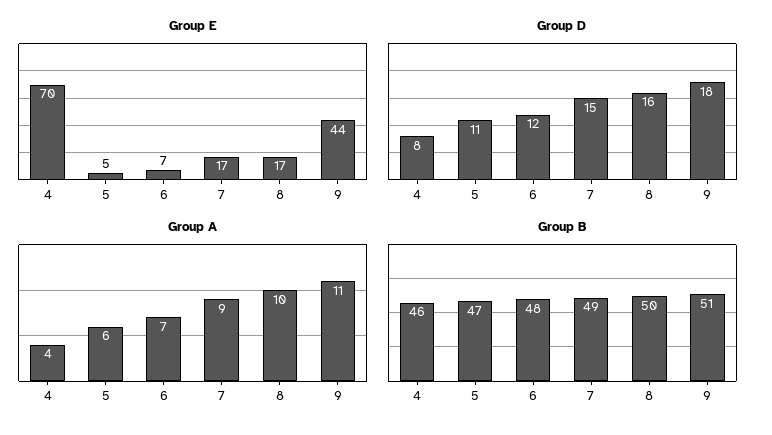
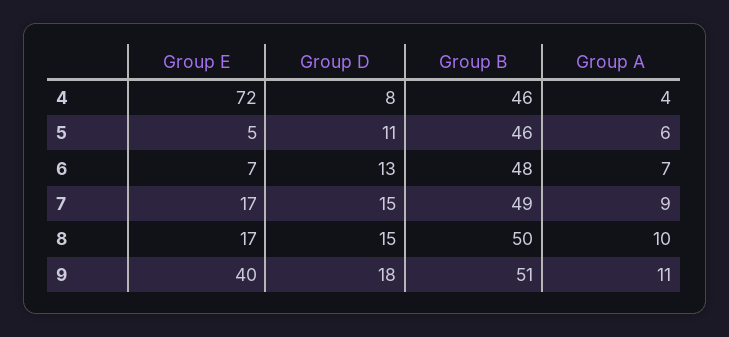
  {
    "Group E": {
-     "4": 70,
+     "4": 72,
      "5": 5,
      "6": 7,
      "7": 17,
      "8": 17,
-     "9": 44
+     "9": 40
    },
    "Group D": {
      "4": 8,
      "5": 11,
-     "6": 12,
+     "6": 13,
      "7": 15,
-     "8": 16,
+     "8": 15,
      "9": 18
    },
    "Group A": {
      "4": 4,
      "5": 6,
      "6": 7,
      "7": 9,
      "8": 10,
      "9": 11
    },
    "Group B": {
      "4": 46,
-     "5": 47,
+     "5": 46,
      "6": 48,
      "7": 49,
      "8": 50,
      "9": 51
    }
  }

